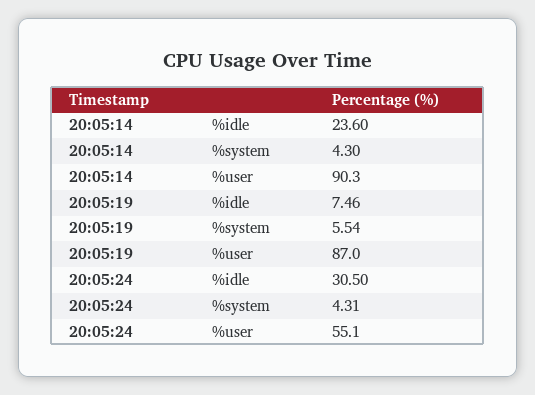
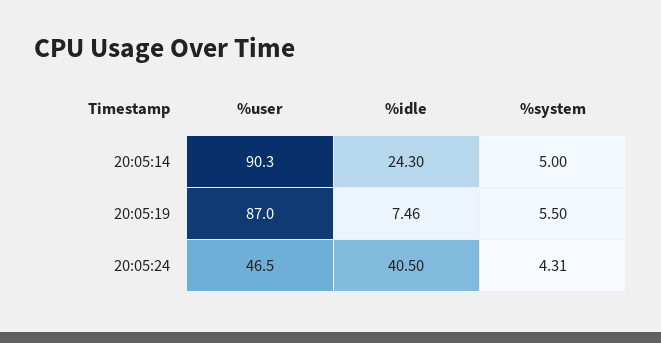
  {
    "20:05:14": {
-     "%idle": 23.6,
+     "%idle": 24.3,
-     "%system": 4.3,
+     "%system": 5,
      "%user": 90.3
    },
    "20:05:19": {
      "%idle": 7.46,
-     "%system": 5.54,
+     "%system": 5.5,
      "%user": 87
    },
    "20:05:24": {
-     "%idle": 30.5,
+     "%idle": 40.5,
      "%system": 4.31,
-     "%user": 55.1
+     "%user": 46.5
    }
  }

